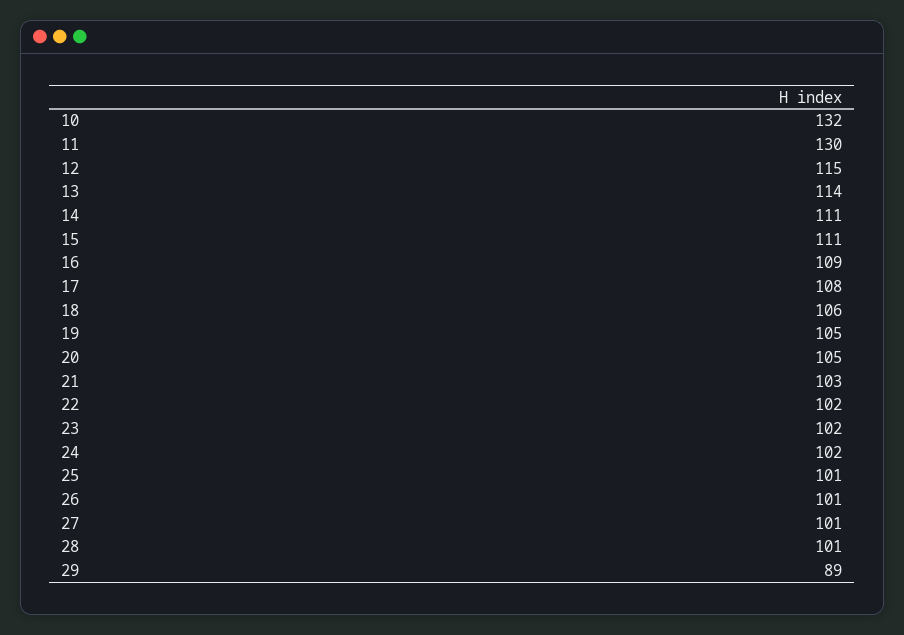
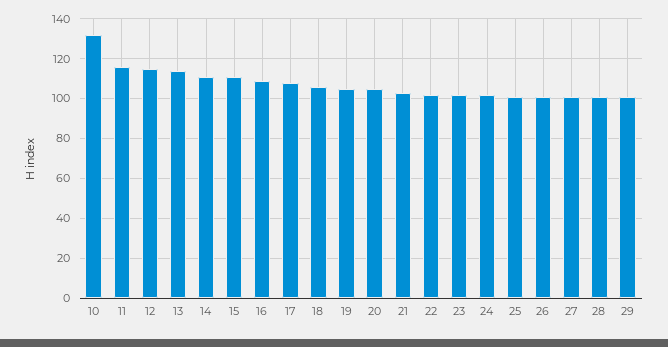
  {
    "10": 132,
-   "11": 130,
+   "11": 115,
    "12": 115,
    "13": 114,
    "14": 111,
    "15": 111,
    "16": 109,
    "17": 108,
    "18": 106,
    "19": 105,
    "20": 105,
    "21": 103,
    "22": 102,
    "23": 102,
    "24": 102,
    "25": 101,
    "26": 101,
    "27": 101,
    "28": 101,
-   "29": 89
+   "29": 100
  }

